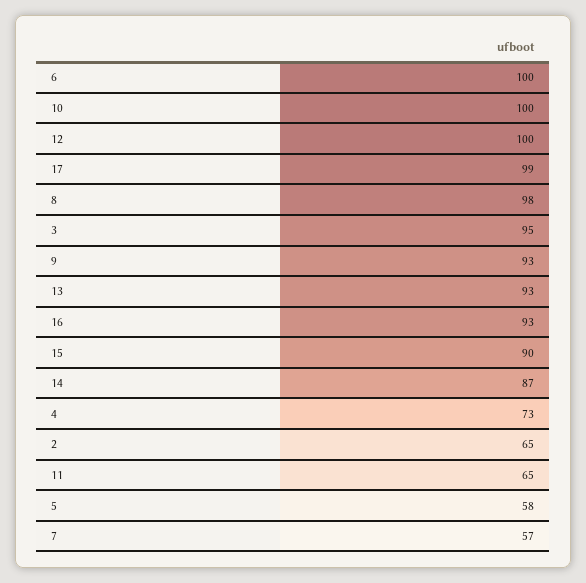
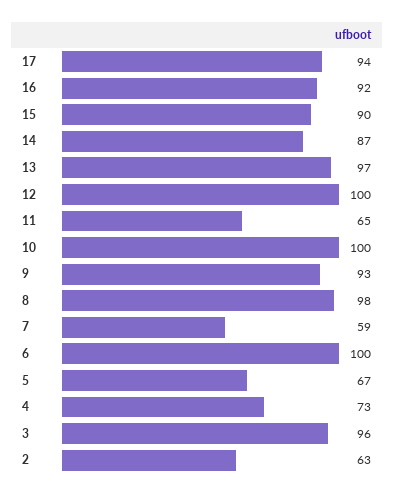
  {
    "6": 100,
    "10": 100,
    "12": 100,
-   "17": 99,
+   "17": 94,
    "8": 98,
-   "3": 95,
+   "3": 96,
    "9": 93,
-   "13": 93,
+   "13": 97,
-   "16": 93,
+   "16": 92,
    "15": 90,
    "14": 87,
    "4": 73,
-   "2": 65,
+   "2": 63,
    "11": 65,
-   "5": 58,
+   "5": 67,
-   "7": 57
+   "7": 59
  }

